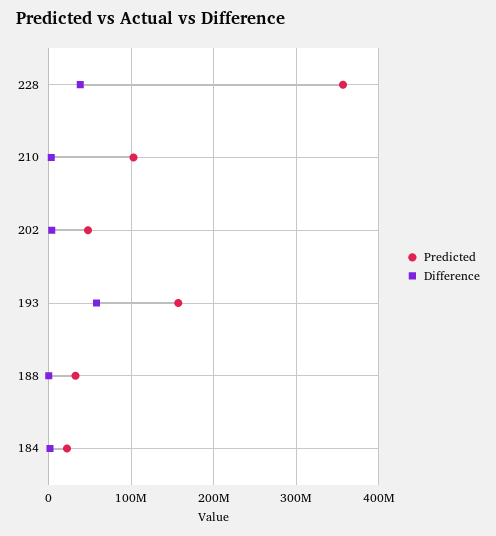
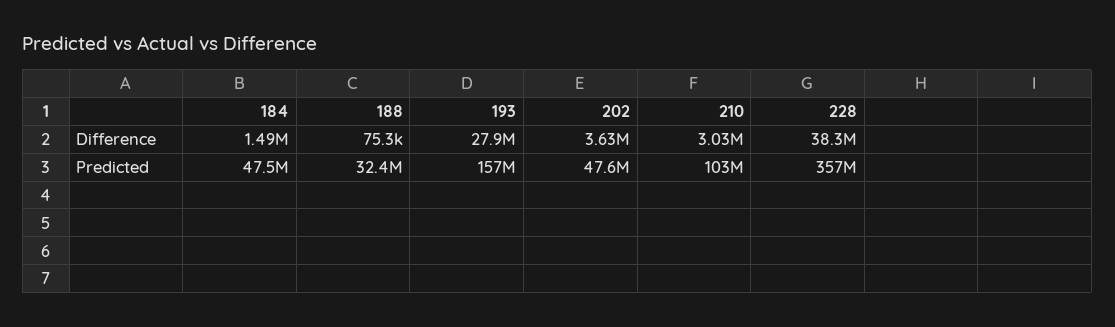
  {
    "Predicted": {
      "228": 357000000,
      "210": 103000000,
      "202": 47600000,
      "193": 157000000,
      "188": 32400000,
-     "184": 20000000
+     "184": 47500000
    },
    "Difference": {
      "228": 38300000,
      "210": 3030000,
      "202": 3630000,
-     "193": 60000000,
+     "193": 27900000,
      "188": 75300,
      "184": 1490000
    }
  }

